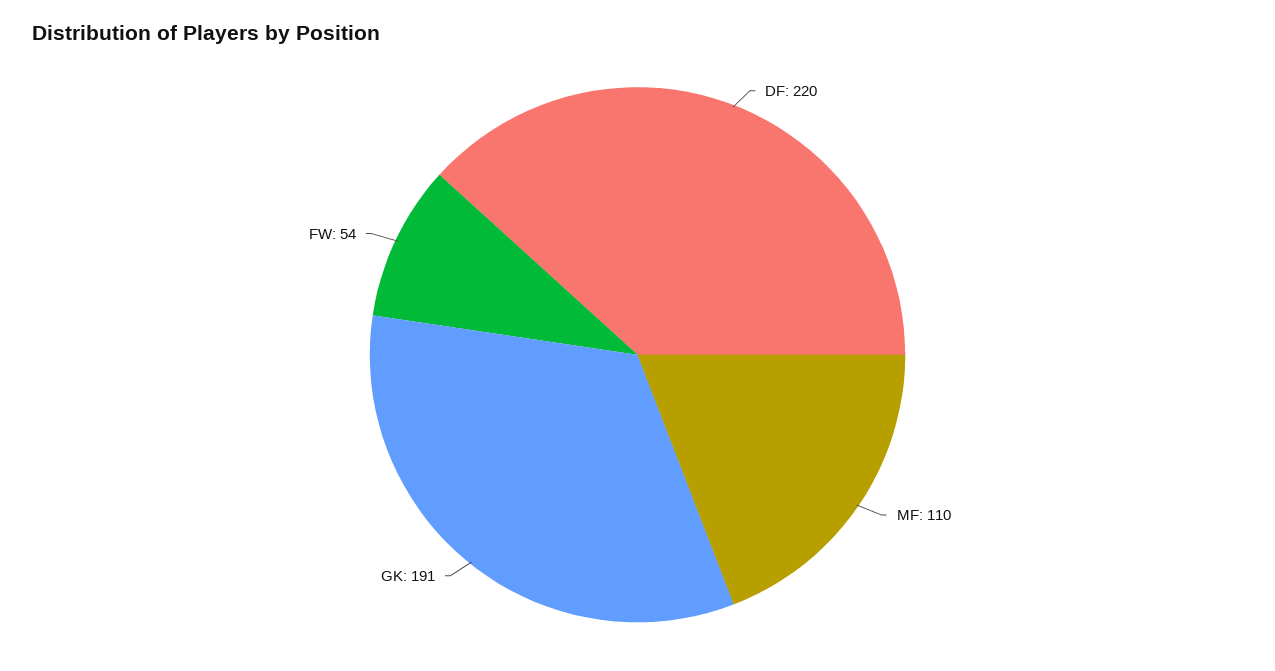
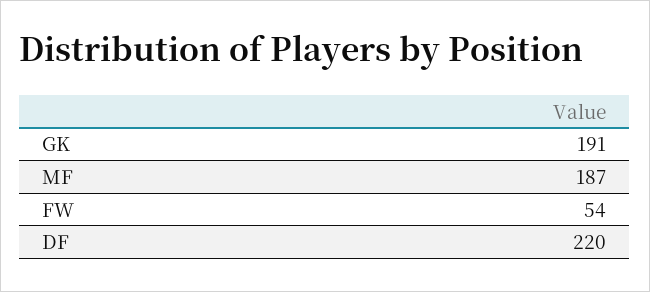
  {
    "DF": 220,
-   "MF": 110,
+   "MF": 187,
    "GK": 191,
    "FW": 54
  }

